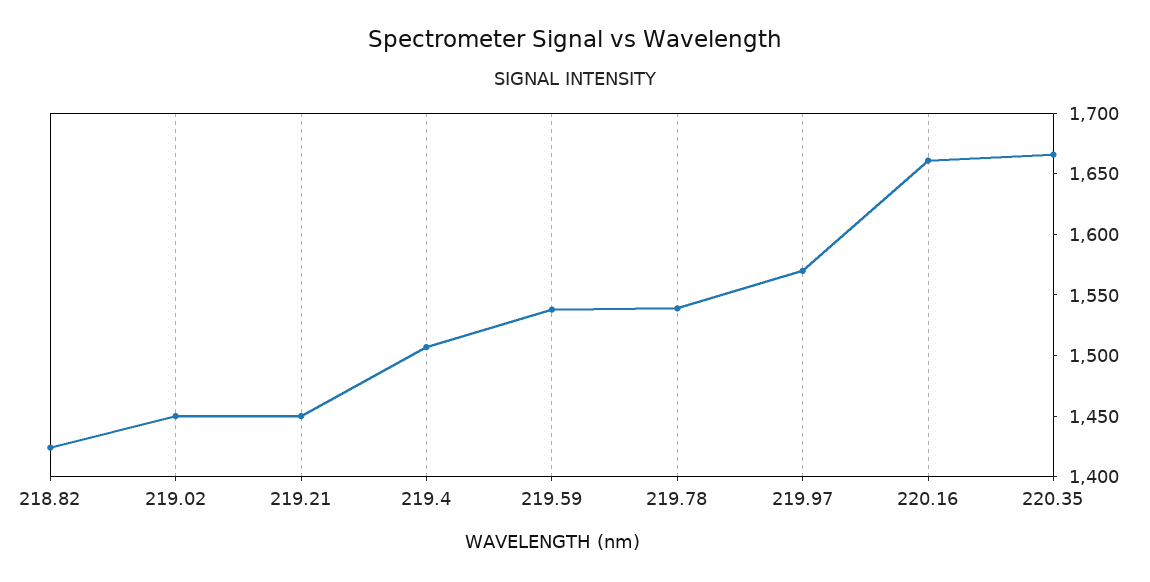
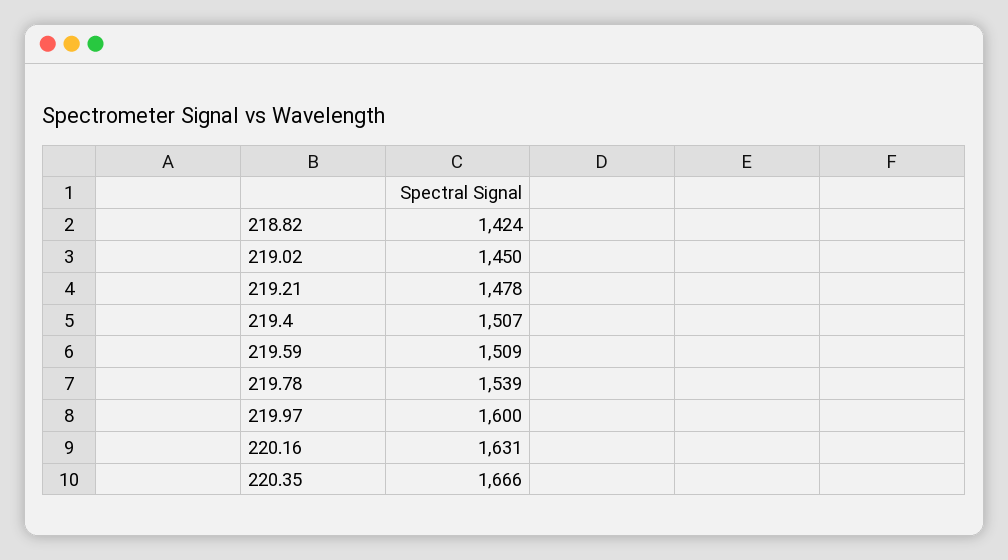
  {
    "218.82": 1424,
    "219.02": 1450,
-   "219.21": 1450,
+   "219.21": 1478,
    "219.4": 1507,
-   "219.59": 1540,
+   "219.59": 1509,
    "219.78": 1539,
-   "219.97": 1570,
+   "219.97": 1600,
-   "220.16": 1660,
+   "220.16": 1631,
    "220.35": 1666
  }

